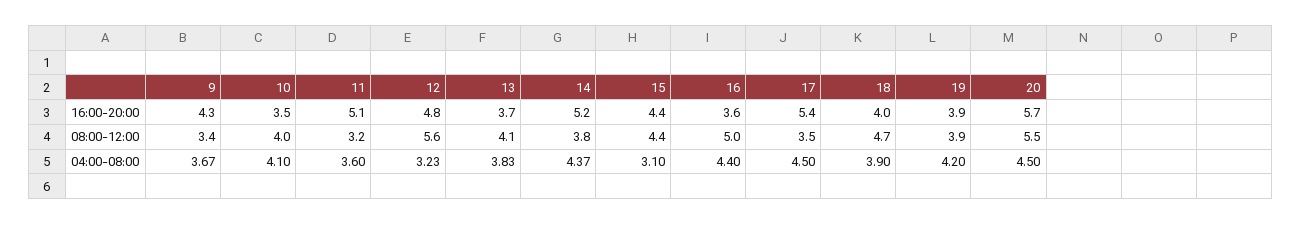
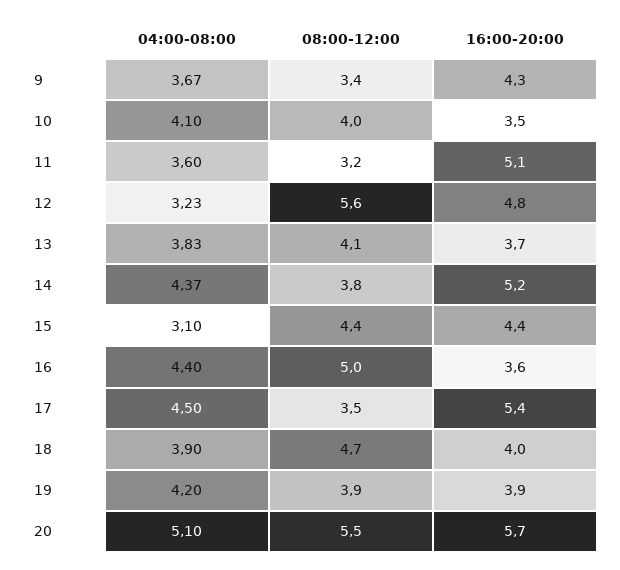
  {
    "9": {
      "16:00-20:00": 4.3,
      "08:00-12:00": 3.4,
      "04:00-08:00": 3.67
    },
    "10": {
      "16:00-20:00": 3.5,
      "08:00-12:00": 4,
      "04:00-08:00": 4.1
    },
    "11": {
      "16:00-20:00": 5.1,
      "08:00-12:00": 3.2,
      "04:00-08:00": 3.6
    },
    "12": {
      "16:00-20:00": 4.8,
      "08:00-12:00": 5.6,
      "04:00-08:00": 3.23
    },
    "13": {
      "16:00-20:00": 3.7,
      "08:00-12:00": 4.1,
      "04:00-08:00": 3.83
    },
    "14": {
      "16:00-20:00": 5.2,
      "08:00-12:00": 3.8,
      "04:00-08:00": 4.37
    },
    "15": {
      "16:00-20:00": 4.4,
      "08:00-12:00": 4.4,
      "04:00-08:00": 3.1
    },
    "16": {
      "16:00-20:00": 3.6,
      "08:00-12:00": 5,
      "04:00-08:00": 4.4
    },
    "17": {
      "16:00-20:00": 5.4,
      "08:00-12:00": 3.5,
      "04:00-08:00": 4.5
    },
    "18": {
      "16:00-20:00": 4,
      "08:00-12:00": 4.7,
      "04:00-08:00": 3.9
    },
    "19": {
      "16:00-20:00": 3.9,
      "08:00-12:00": 3.9,
      "04:00-08:00": 4.2
    },
    "20": {
      "16:00-20:00": 5.7,
      "08:00-12:00": 5.5,
-     "04:00-08:00": 4.5
+     "04:00-08:00": 5.1
    }
  }

